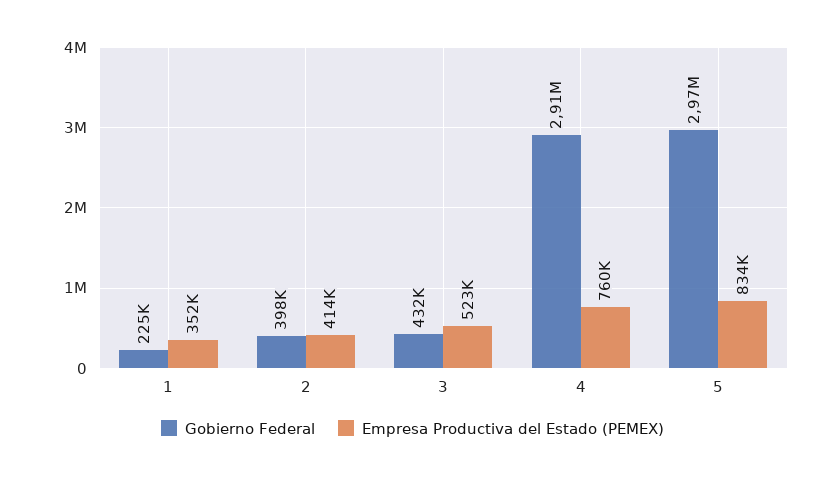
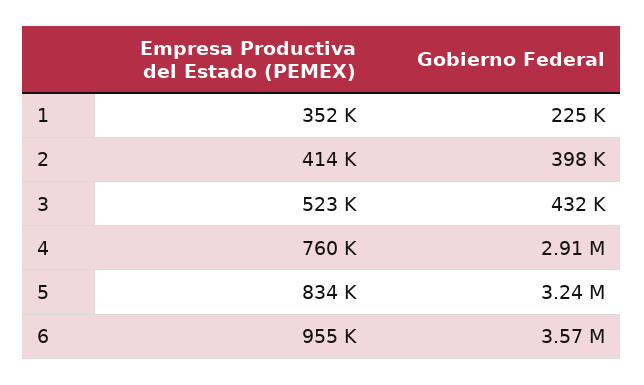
  {
    "Gobierno Federal": {
      "1": 225000,
      "2": 398000,
      "3": 432000,
      "4": 2910000,
-     "5": 2970000
+     "5": 3240000,
+     "6": 3570000
    },
    "Empresa Productiva del Estado (PEMEX)": {
      "1": 352000,
      "2": 414000,
      "3": 523000,
      "4": 760000,
-     "5": 834000
+     "5": 834000,
+     "6": 955000
    }
  }

